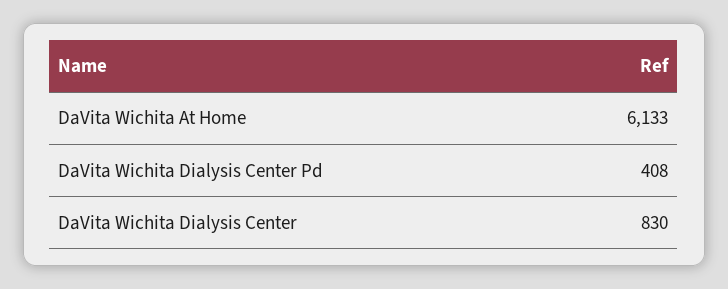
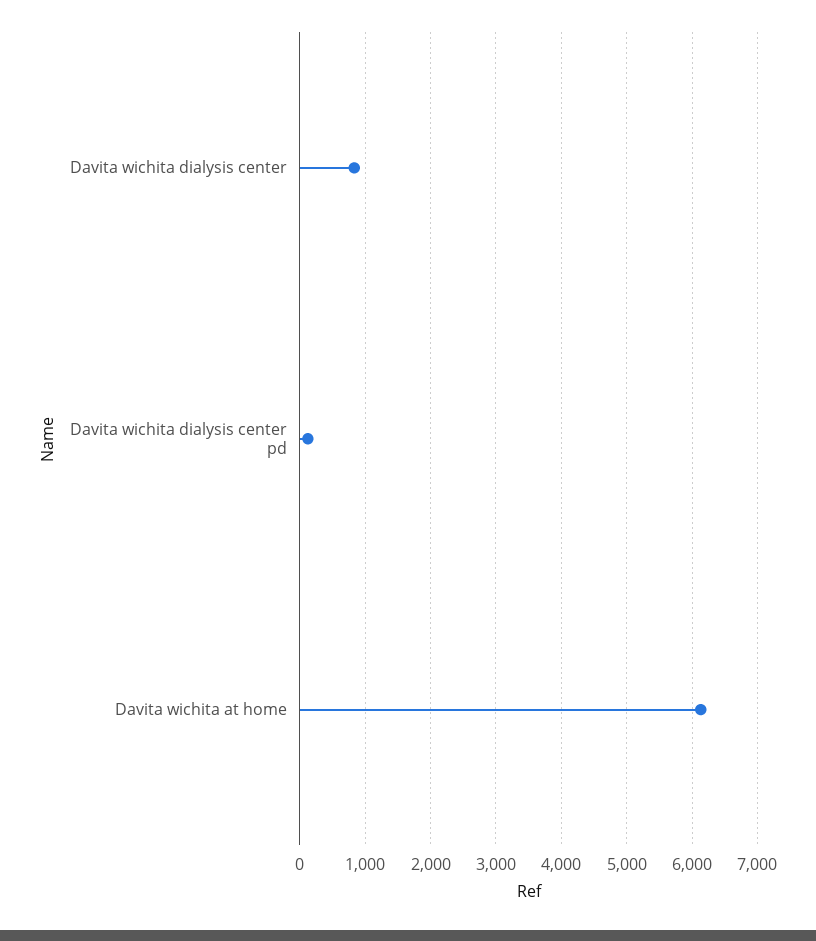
  {
    "DaVita Wichita At Home": 6133,
-   "DaVita Wichita Dialysis Center Pd": 408,
+   "DaVita Wichita Dialysis Center Pd": 100,
    "DaVita Wichita Dialysis Center": 830
  }

